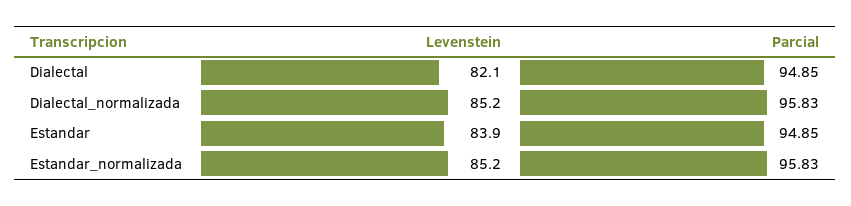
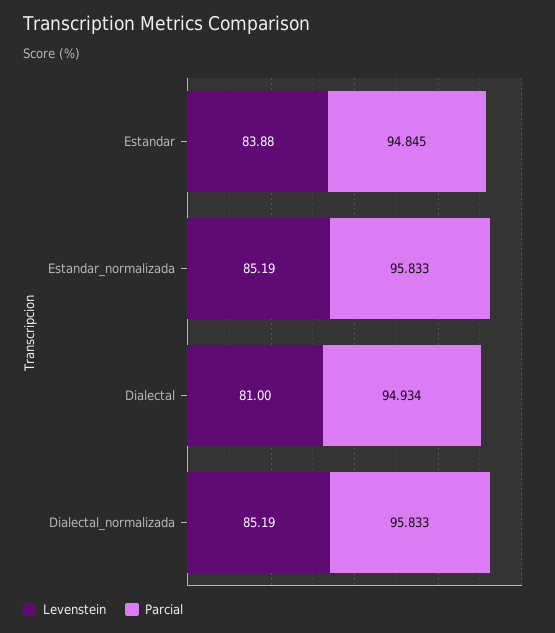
  {
    "Levenstein": {
-     "Dialectal": 82.1,
+     "Dialectal": 81,
      "Dialectal_normalizada": 85.19,
      "Estandar": 83.88,
      "Estandar_normalizada": 85.19
    },
    "Parcial": {
-     "Dialectal": 94.85,
+     "Dialectal": 94.934,
      "Dialectal_normalizada": 95.833,
      "Estandar": 94.845,
      "Estandar_normalizada": 95.833
    }
  }

